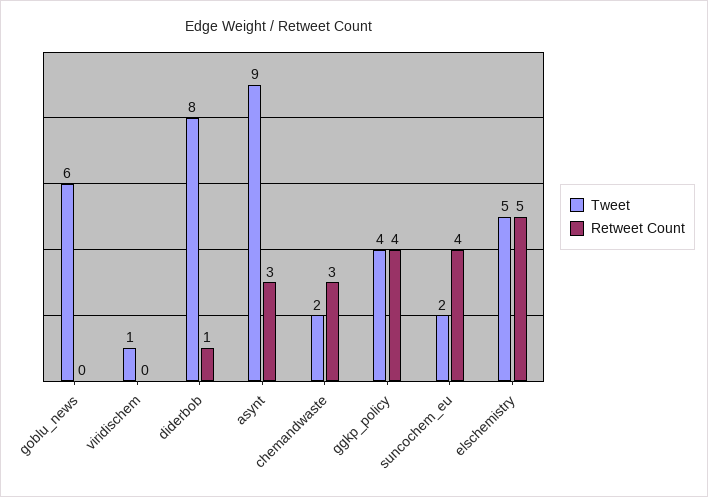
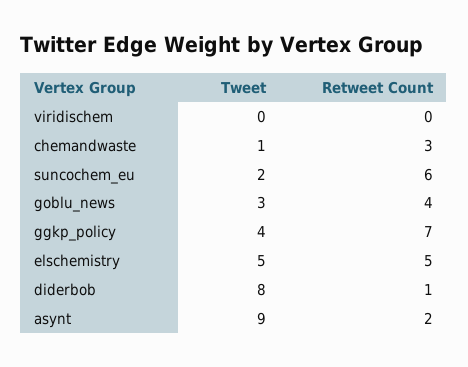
  {
    "Tweet": {
-     "goblu_news": 6,
+     "goblu_news": 3,
-     "viridischem": 1,
+     "viridischem": 0,
      "diderbob": 8,
      "asynt": 9,
-     "chemandwaste": 2,
+     "chemandwaste": 1,
      "ggkp_policy": 4,
      "suncochem_eu": 2,
      "elschemistry": 5
    },
    "Retweet Count": {
-     "goblu_news": 0,
+     "goblu_news": 4,
      "viridischem": 0,
      "diderbob": 1,
-     "asynt": 3,
+     "asynt": 2,
      "chemandwaste": 3,
-     "ggkp_policy": 4,
+     "ggkp_policy": 7,
-     "suncochem_eu": 4,
+     "suncochem_eu": 6,
      "elschemistry": 5
    }
  }

